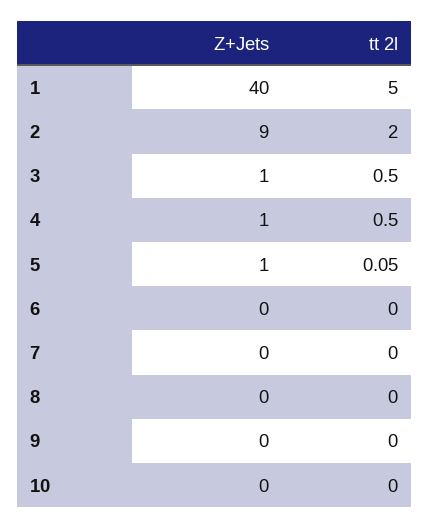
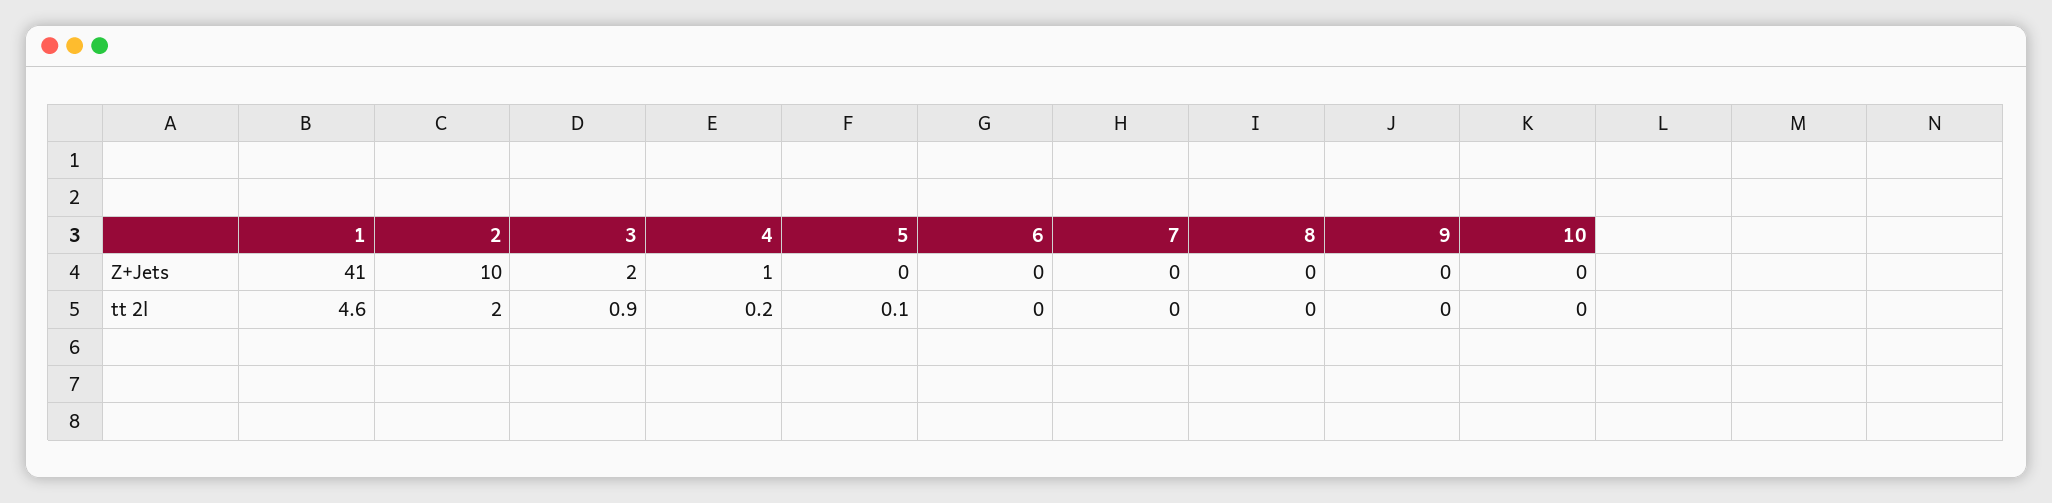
  {
    "Z+Jets": {
-     "1": 40,
+     "1": 41,
-     "2": 9,
+     "2": 10,
-     "3": 1,
+     "3": 2,
      "4": 1,
-     "5": 1,
+     "5": 0,
      "6": 0,
      "7": 0,
      "8": 0,
      "9": 0,
      "10": 0
    },
    "tt 2l": {
-     "1": 5,
+     "1": 4.6,
      "2": 2,
-     "3": 0.5,
+     "3": 0.9,
-     "4": 0.5,
+     "4": 0.2,
      "5": 0.05,
      "6": 0,
      "7": 0,
      "8": 0,
      "9": 0,
      "10": 0
    }
  }

